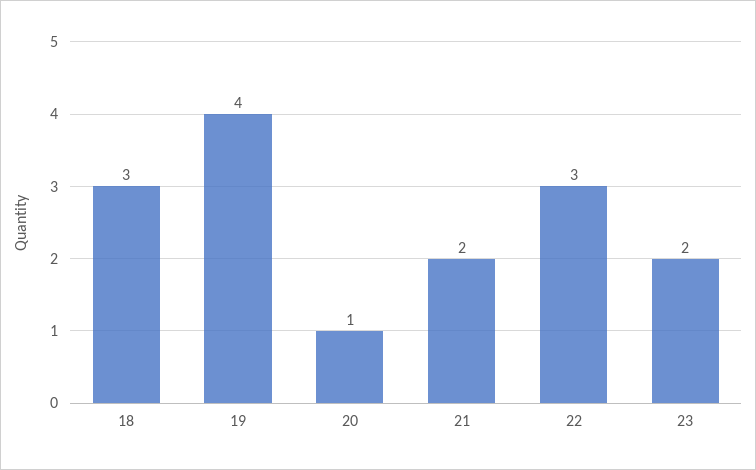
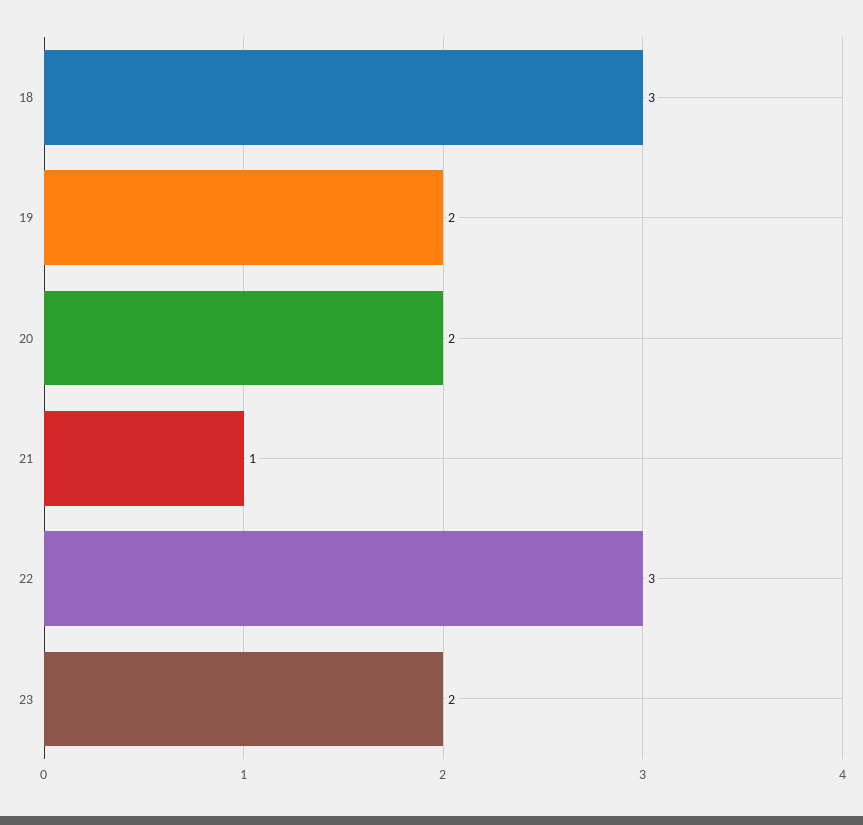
  {
    "18": 3,
-   "19": 4,
+   "19": 2,
-   "20": 1,
+   "20": 2,
-   "21": 2,
+   "21": 1,
    "22": 3,
    "23": 2
  }

